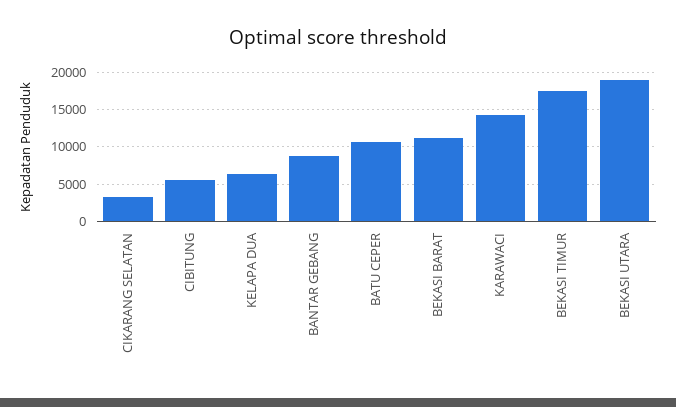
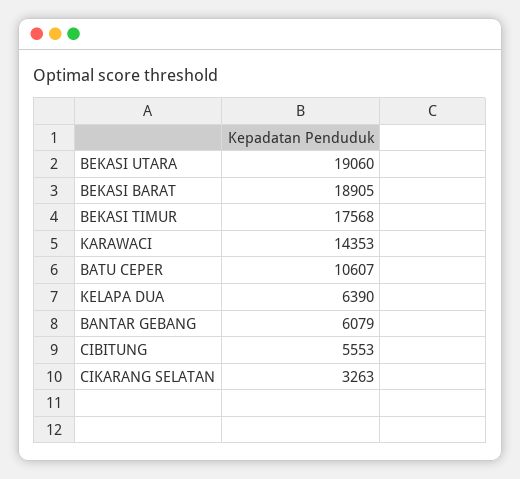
  {
    "CIKARANG SELATAN": 3263,
    "CIBITUNG": 5553,
    "KELAPA DUA": 6390,
-   "BANTAR GEBANG": 9000,
+   "BANTAR GEBANG": 6079,
    "BATU CEPER": 10607,
-   "BEKASI BARAT": 11000,
+   "BEKASI BARAT": 18905,
    "KARAWACI": 14353,
    "BEKASI TIMUR": 17568,
    "BEKASI UTARA": 19060
  }

